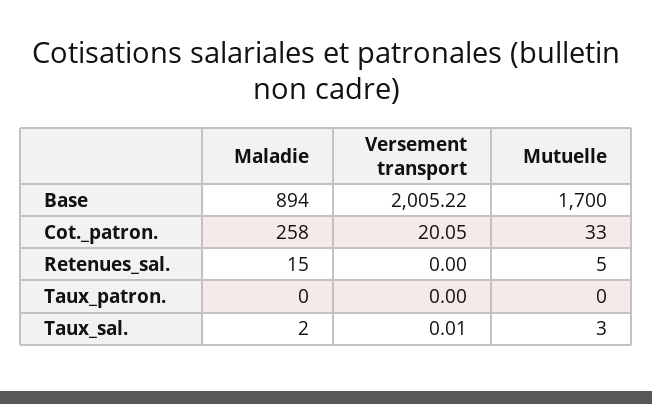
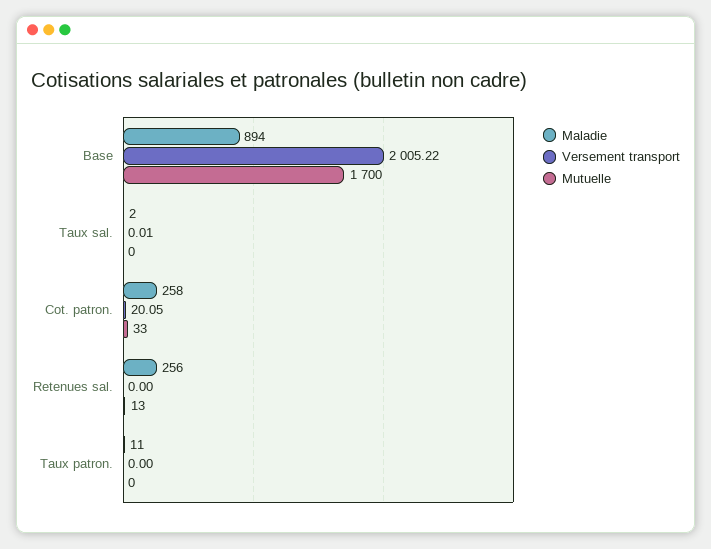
  {
    "Maladie": {
      "Base": 894,
      "Cot._patron.": 258,
-     "Retenues_sal.": 15,
+     "Retenues_sal.": 256,
-     "Taux_patron.": 0,
+     "Taux_patron.": 11,
      "Taux_sal.": 2
    },
    "Versement transport": {
      "Base": 2005.22,
      "Cot._patron.": 20.05,
      "Retenues_sal.": 0,
      "Taux_patron.": 0,
      "Taux_sal.": 0.01
    },
    "Mutuelle": {
      "Base": 1700,
      "Cot._patron.": 33,
-     "Retenues_sal.": 5,
+     "Retenues_sal.": 13,
      "Taux_patron.": 0,
-     "Taux_sal.": 3
+     "Taux_sal.": 0
    }
  }

